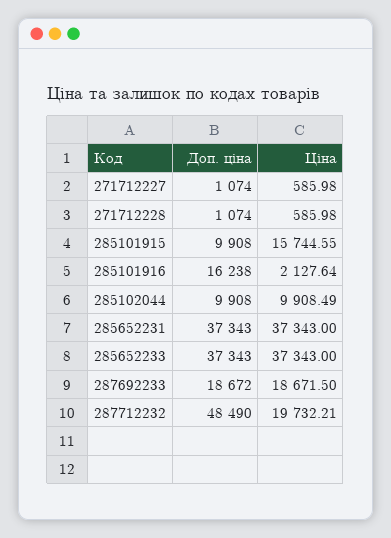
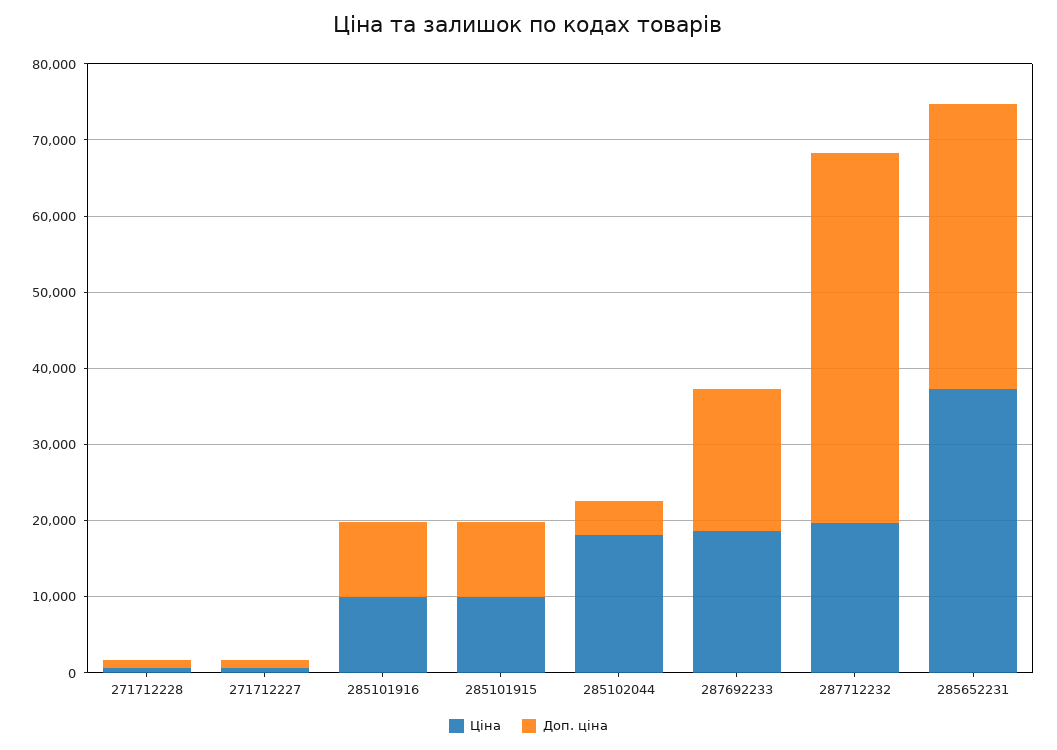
  {
    "Доп. ціна": {
      "271712227": 1074,
      "271712228": 1074,
      "285101915": 9908,
-     "285101916": 16238,
+     "285101916": 10000,
-     "285102044": 9908,
+     "285102044": 4000,
      "285652231": 37343,
-     "285652233": 37343,
      "287692233": 18672,
      "287712232": 48490
    },
    "Ціна": {
      "271712227": 585.98,
      "271712228": 585.98,
-     "285101915": 15744.55,
+     "285101915": 10000,
-     "285101916": 2127.64,
+     "285101916": 10000,
-     "285102044": 9908.49,
+     "285102044": 18000,
      "285652231": 37343,
-     "285652233": 37343,
      "287692233": 18671.5,
      "287712232": 19732.21
    }
  }

